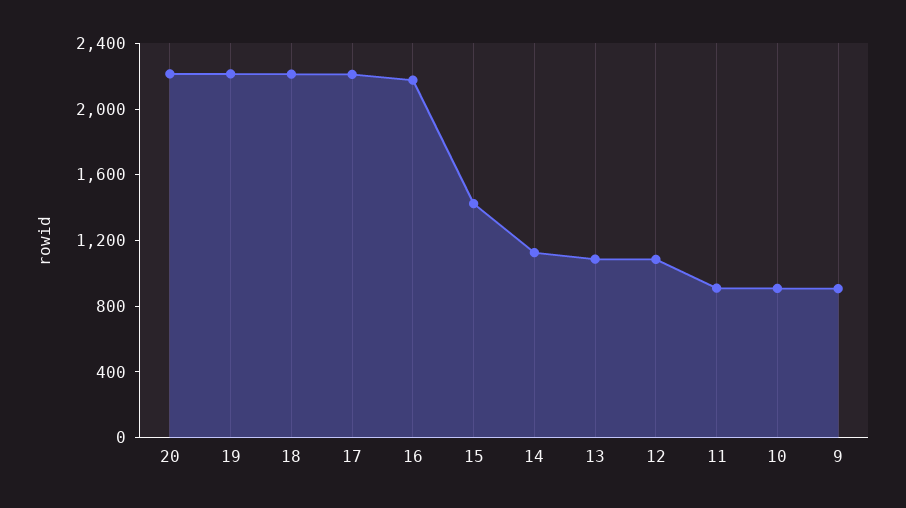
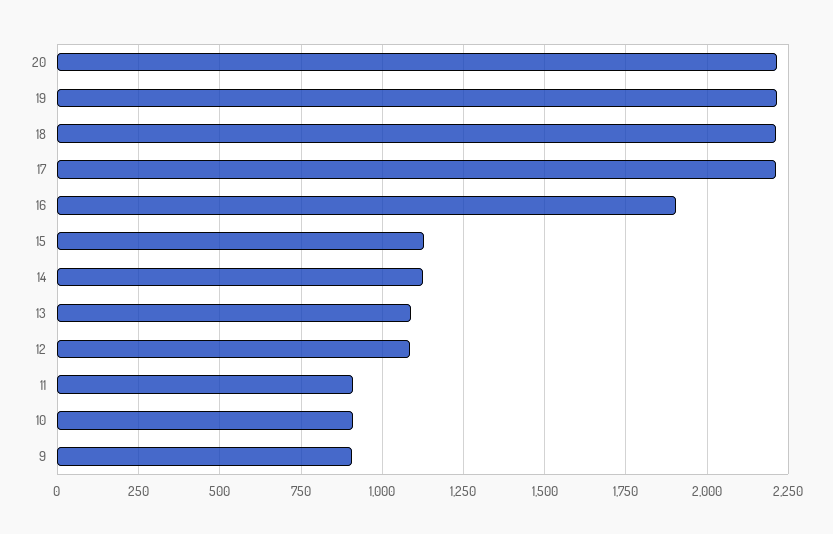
  {
    "20": 2225,
    "19": 2225,
    "18": 2225,
    "17": 2200,
-   "16": 2200,
+   "16": 1900,
-   "15": 1400,
+   "15": 1125,
    "14": 1125,
    "13": 1075,
    "12": 1075,
    "11": 900,
    "10": 900,
    "9": 900
  }

